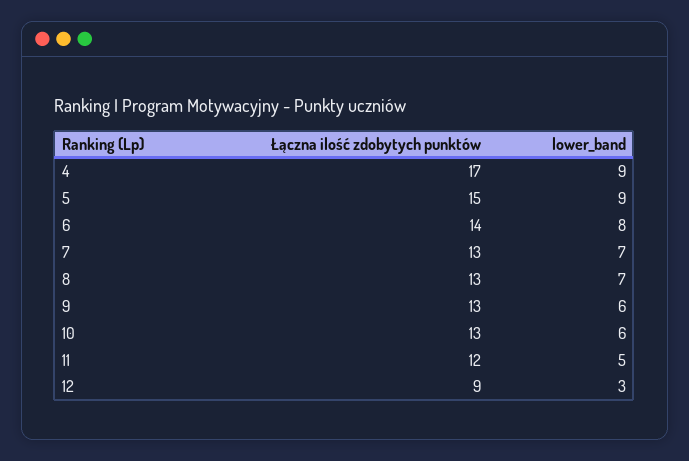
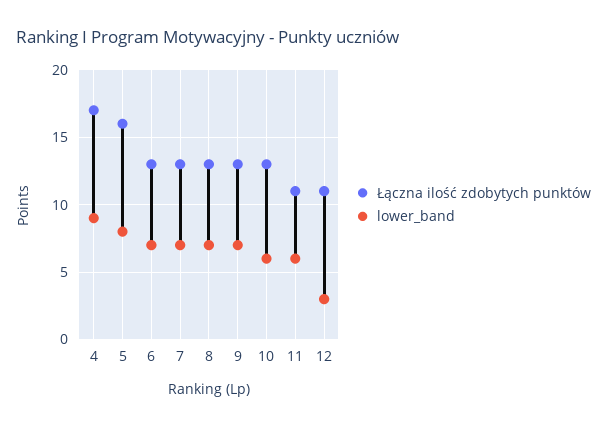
  {
    "Łączna ilość zdobytych punktów": {
      "4": 17,
-     "5": 15,
+     "5": 16,
-     "6": 14,
+     "6": 13,
      "7": 13,
      "8": 13,
      "9": 13,
      "10": 13,
-     "11": 12,
+     "11": 11,
-     "12": 9
+     "12": 11
    },
    "lower_band": {
      "4": 9,
-     "5": 9,
+     "5": 8,
-     "6": 8,
+     "6": 7,
      "7": 7,
      "8": 7,
-     "9": 6,
+     "9": 7,
      "10": 6,
-     "11": 5,
+     "11": 6,
      "12": 3
    }
  }

